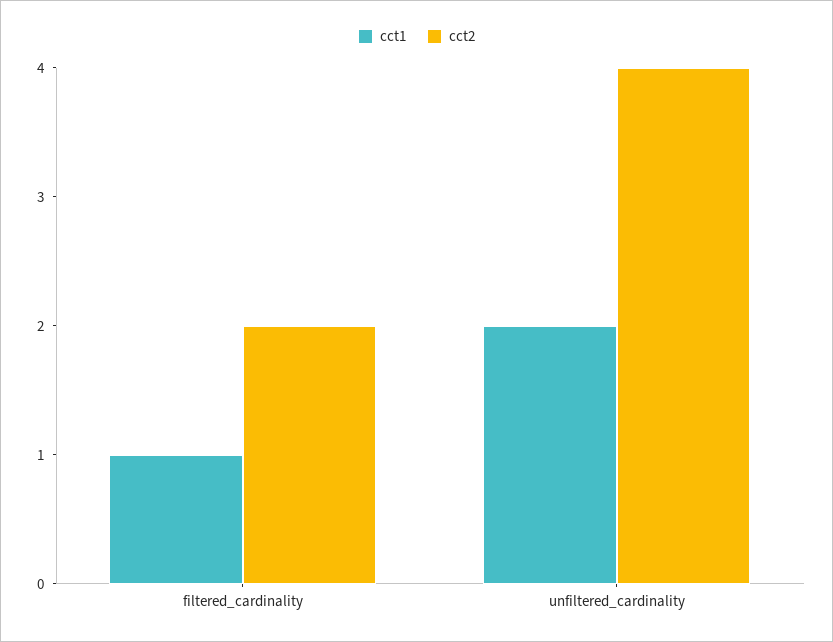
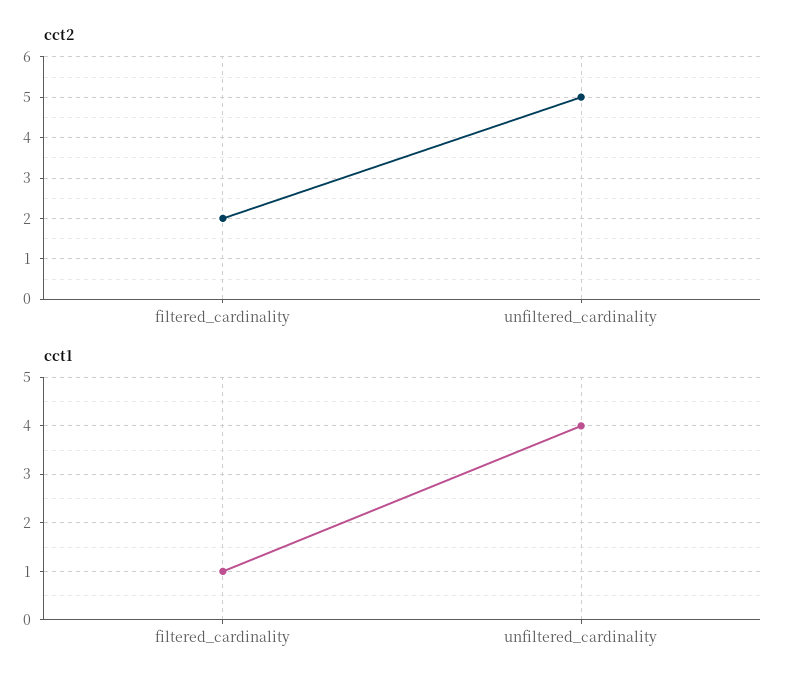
  {
    "cct1": {
      "filtered_cardinality": 1,
-     "unfiltered_cardinality": 2
+     "unfiltered_cardinality": 4
    },
    "cct2": {
      "filtered_cardinality": 2,
-     "unfiltered_cardinality": 4
+     "unfiltered_cardinality": 5
    }
  }

